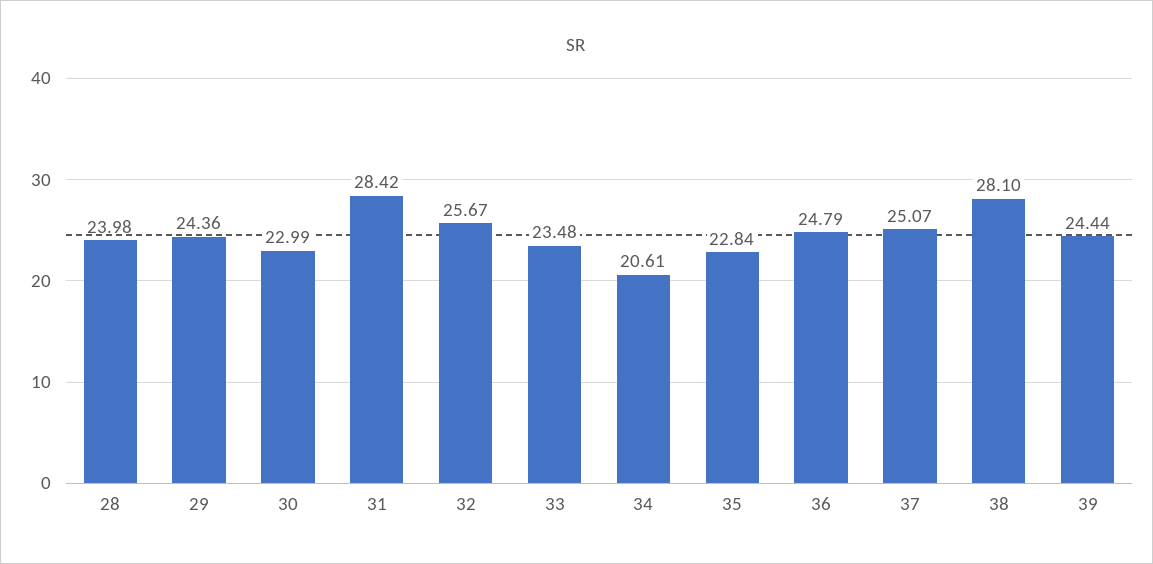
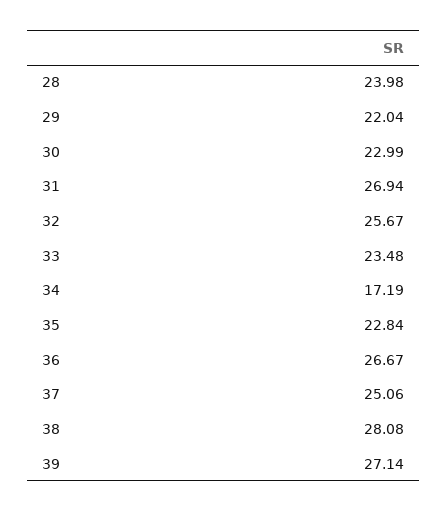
  {
    "28": 23.98,
-   "29": 24.36,
+   "29": 22.04,
    "30": 22.99,
-   "31": 28.42,
+   "31": 26.94,
    "32": 25.67,
    "33": 23.48,
-   "34": 20.61,
+   "34": 17.19,
    "35": 22.84,
-   "36": 24.79,
+   "36": 26.67,
-   "37": 25.07,
+   "37": 25.06,
-   "38": 28.1,
+   "38": 28.08,
-   "39": 24.44
+   "39": 27.14
  }

